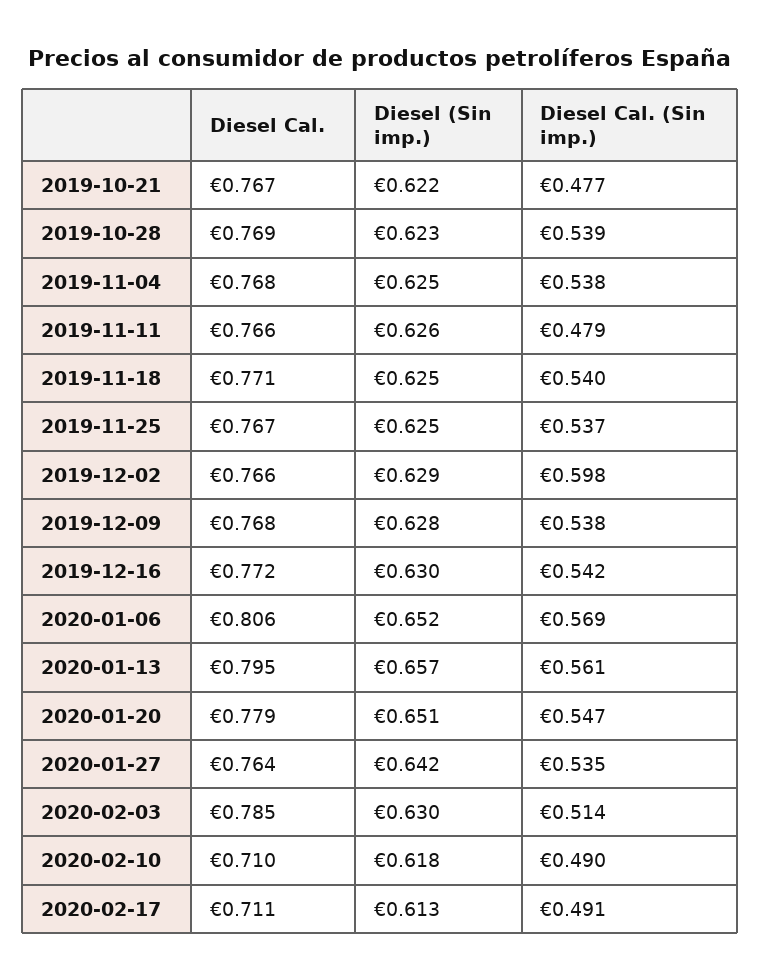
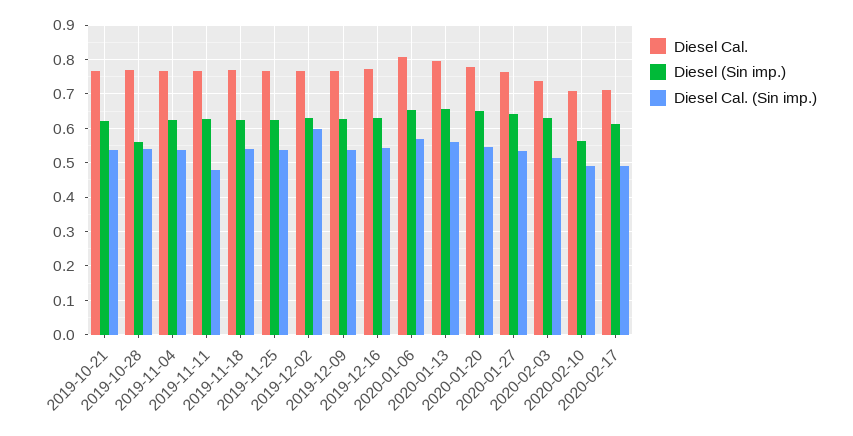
  {
    "Diesel Cal.": {
      "2019-10-21": 0.767,
      "2019-10-28": 0.769,
      "2019-11-04": 0.768,
      "2019-11-11": 0.766,
      "2019-11-18": 0.771,
      "2019-11-25": 0.767,
      "2019-12-02": 0.766,
      "2019-12-09": 0.768,
      "2019-12-16": 0.772,
      "2020-01-06": 0.806,
      "2020-01-13": 0.795,
      "2020-01-20": 0.779,
      "2020-01-27": 0.764,
-     "2020-02-03": 0.785,
+     "2020-02-03": 0.74,
      "2020-02-10": 0.71,
      "2020-02-17": 0.711
    },
    "Diesel (Sin imp.)": {
      "2019-10-21": 0.622,
-     "2019-10-28": 0.623,
+     "2019-10-28": 0.56,
      "2019-11-04": 0.625,
      "2019-11-11": 0.626,
      "2019-11-18": 0.625,
      "2019-11-25": 0.625,
      "2019-12-02": 0.629,
      "2019-12-09": 0.628,
      "2019-12-16": 0.63,
      "2020-01-06": 0.652,
      "2020-01-13": 0.657,
      "2020-01-20": 0.651,
      "2020-01-27": 0.642,
      "2020-02-03": 0.63,
-     "2020-02-10": 0.618,
+     "2020-02-10": 0.56,
      "2020-02-17": 0.613
    },
    "Diesel Cal. (Sin imp.)": {
-     "2019-10-21": 0.477,
+     "2019-10-21": 0.54,
      "2019-10-28": 0.539,
      "2019-11-04": 0.538,
      "2019-11-11": 0.479,
      "2019-11-18": 0.54,
      "2019-11-25": 0.537,
      "2019-12-02": 0.598,
      "2019-12-09": 0.538,
      "2019-12-16": 0.542,
      "2020-01-06": 0.569,
      "2020-01-13": 0.561,
      "2020-01-20": 0.547,
      "2020-01-27": 0.535,
      "2020-02-03": 0.514,
      "2020-02-10": 0.49,
      "2020-02-17": 0.491
    }
  }

